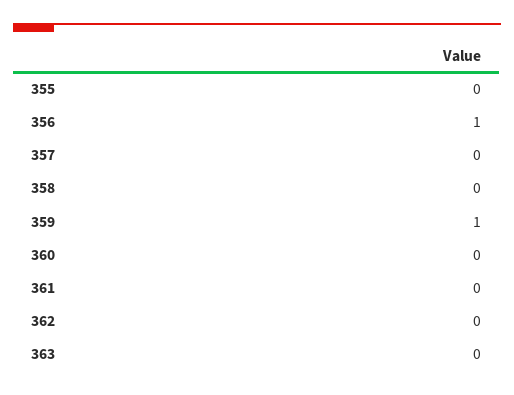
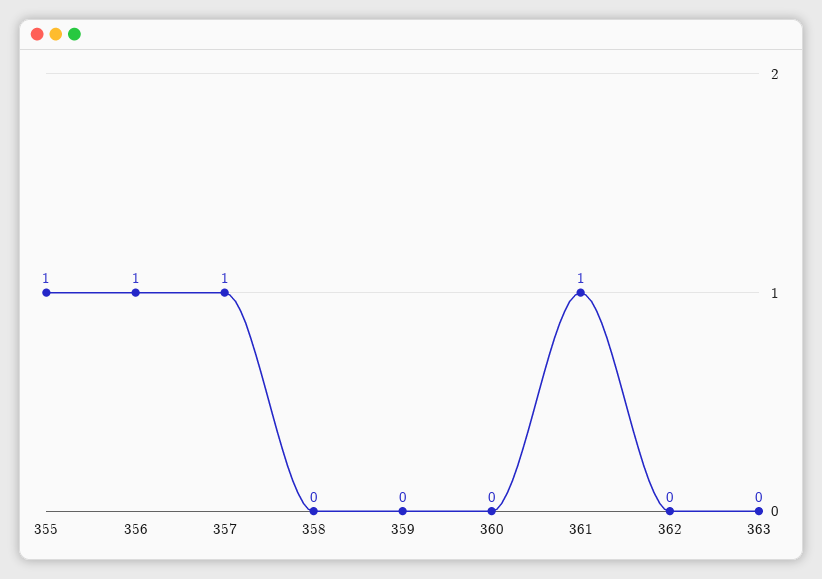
  {
-   "355": 0,
+   "355": 1,
    "356": 1,
-   "357": 0,
+   "357": 1,
    "358": 0,
-   "359": 1,
+   "359": 0,
    "360": 0,
-   "361": 0,
+   "361": 1,
    "362": 0,
    "363": 0
  }

